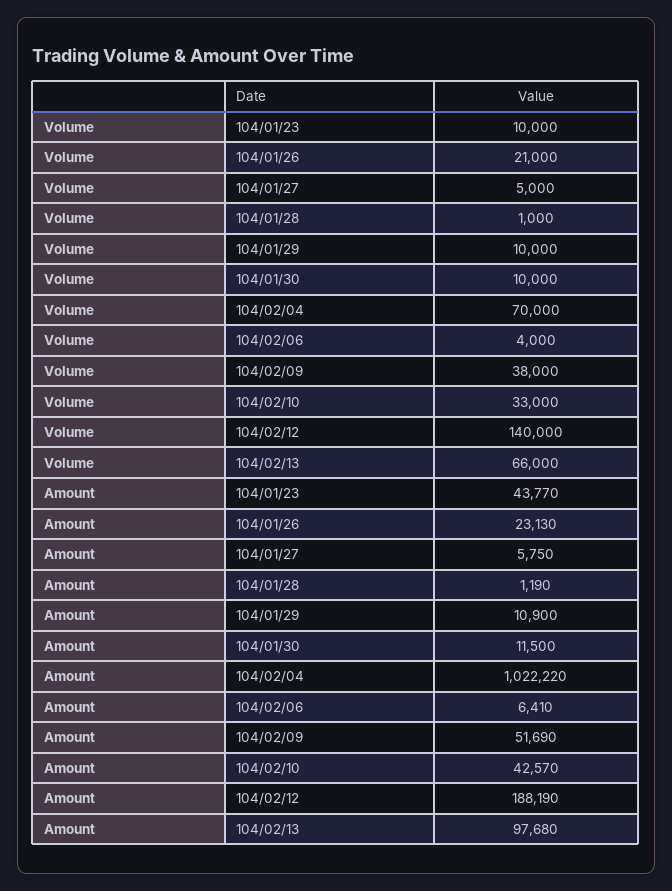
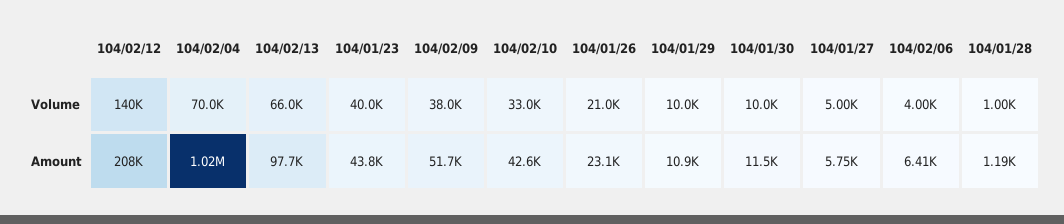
  {
    "Volume": {
-     "104/01/23": 10000,
+     "104/01/23": 40000,
      "104/01/26": 21000,
      "104/01/27": 5000,
      "104/01/28": 1000,
      "104/01/29": 10000,
      "104/01/30": 10000,
      "104/02/04": 70000,
      "104/02/06": 4000,
      "104/02/09": 38000,
      "104/02/10": 33000,
      "104/02/12": 140000,
      "104/02/13": 66000
    },
    "Amount": {
      "104/01/23": 43770,
      "104/01/26": 23130,
      "104/01/27": 5750,
      "104/01/28": 1190,
      "104/01/29": 10900,
      "104/01/30": 11500,
      "104/02/04": 1022220,
      "104/02/06": 6410,
      "104/02/09": 51690,
      "104/02/10": 42570,
-     "104/02/12": 188190,
+     "104/02/12": 208000,
      "104/02/13": 97680
    }
  }

